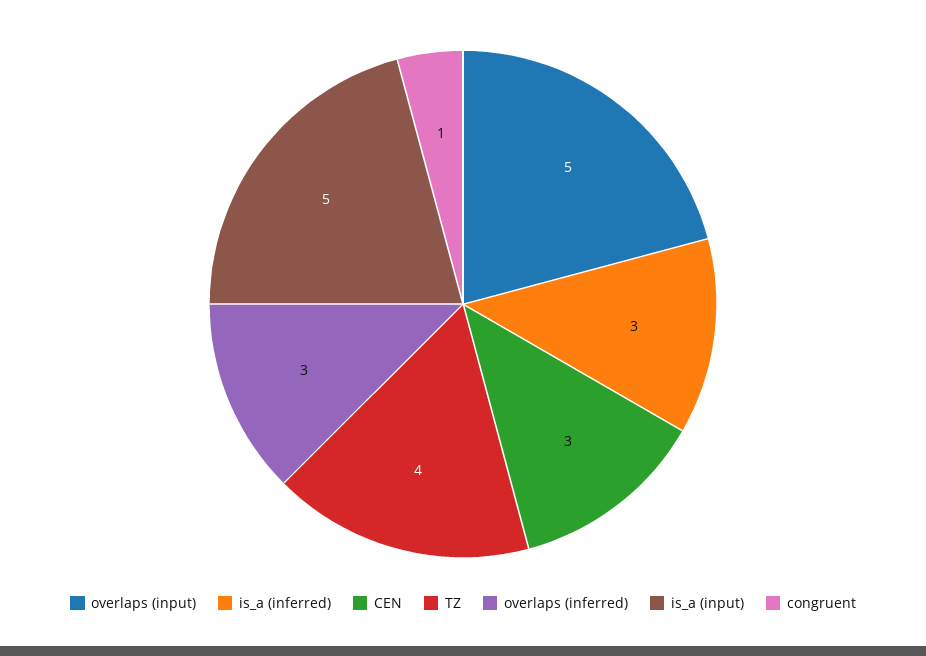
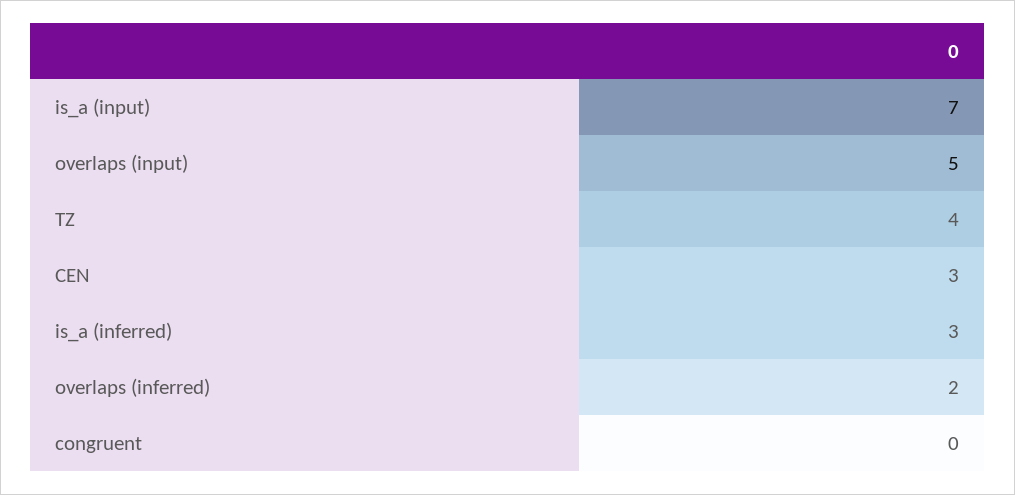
  {
    "overlaps (input)": 5,
    "is_a (inferred)": 3,
    "CEN": 3,
    "TZ": 4,
-   "overlaps (inferred)": 3,
+   "overlaps (inferred)": 2,
-   "is_a (input)": 5,
+   "is_a (input)": 7,
-   "congruent": 1
+   "congruent": 0
  }

